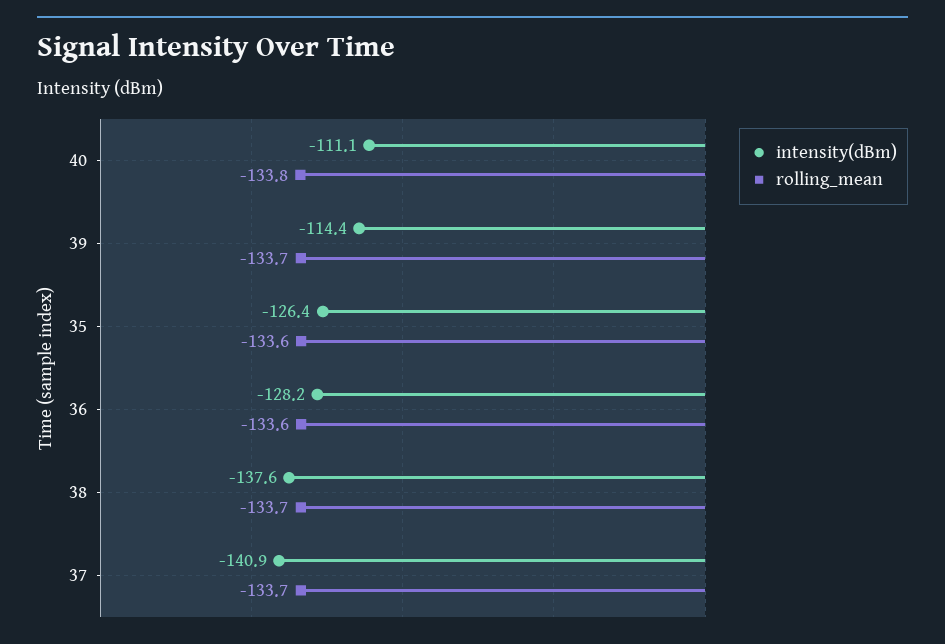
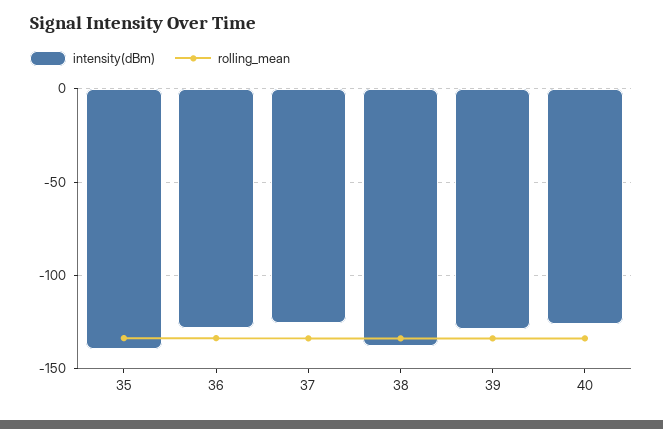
  {
    "intensity(dBm)": {
-     "40": -111.1,
+     "40": -125,
-     "39": -114.4,
+     "39": -130,
-     "35": -126.4,
+     "35": -140,
      "36": -128.2,
      "38": -137.6,
-     "37": -140.9
+     "37": -125
    },
    "rolling_mean": {
      "40": -133.8,
      "39": -133.7,
      "35": -133.6,
      "36": -133.6,
      "38": -133.7,
      "37": -133.7
    }
  }

